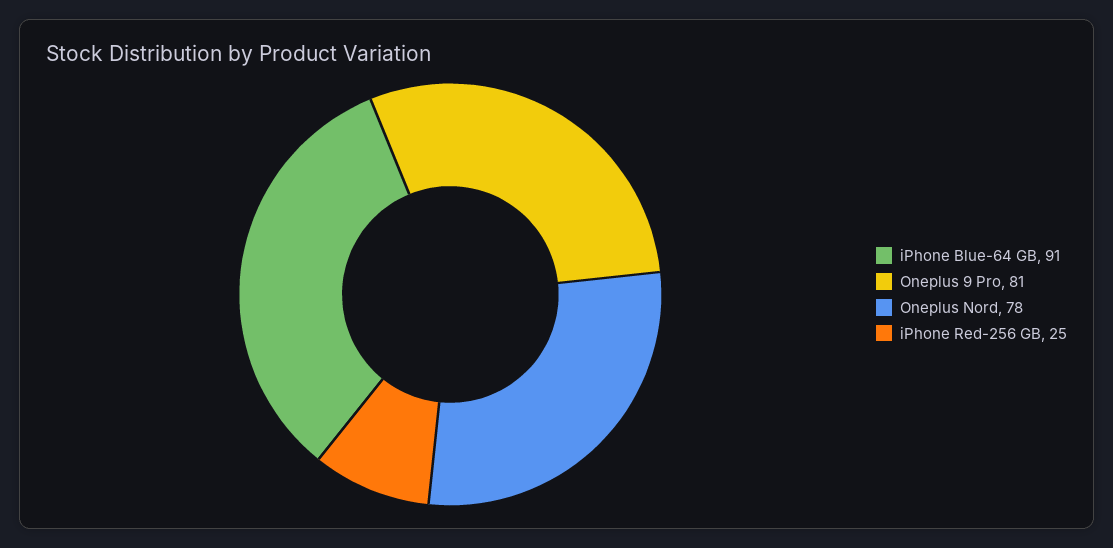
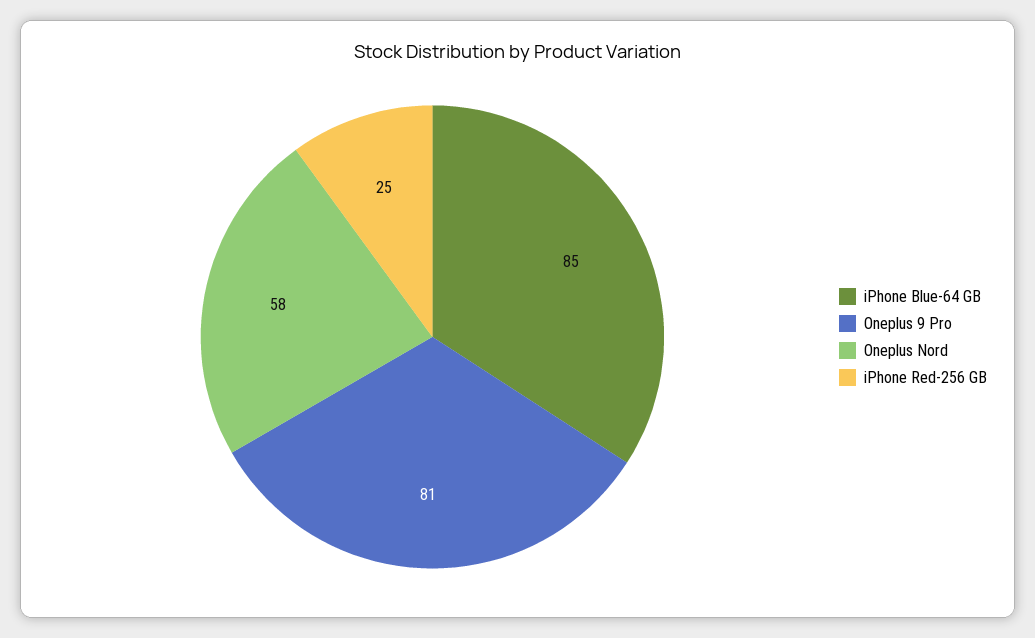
  {
-   "iPhone Blue-64 GB": 91,
+   "iPhone Blue-64 GB": 85,
    "Oneplus 9 Pro": 81,
-   "Oneplus Nord": 78,
+   "Oneplus Nord": 58,
    "iPhone Red-256 GB": 25
  }

